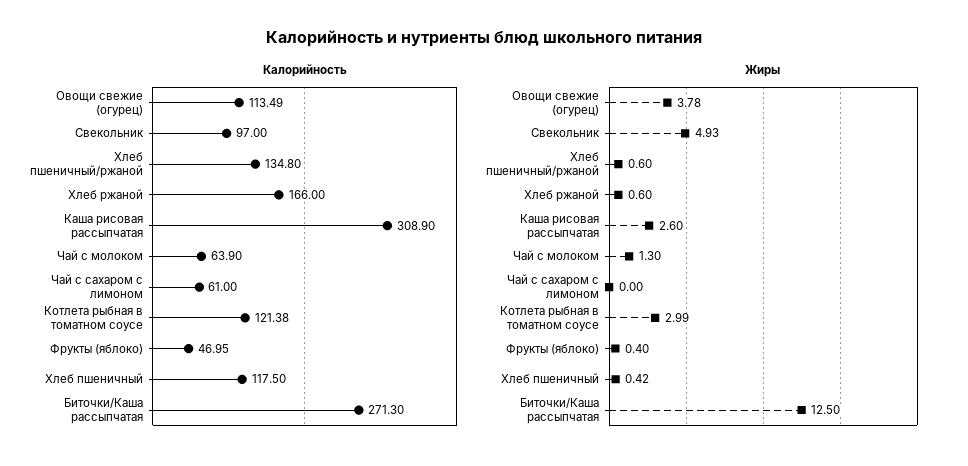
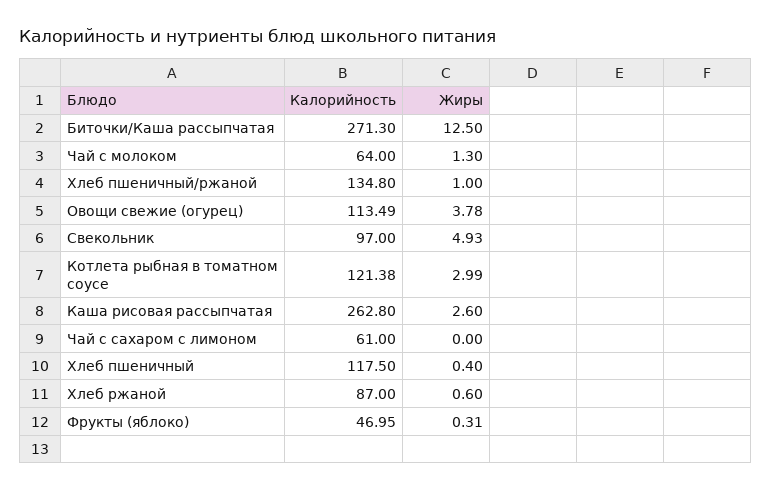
  {
    "Калорийность": {
      "Овощи свежие (огурец)": 113.49,
      "Свекольник": 97,
      "Хлеб пшеничный/ржаной": 134.8,
-     "Хлеб ржаной": 166,
+     "Хлеб ржаной": 87,
-     "Каша рисовая рассыпчатая": 308.9,
+     "Каша рисовая рассыпчатая": 262.8,
-     "Чай с молоком": 63.9,
+     "Чай с молоком": 64,
      "Чай с сахаром с лимоном": 61,
      "Котлета рыбная в томатном соусе": 121.38,
      "Фрукты (яблоко)": 46.95,
      "Хлеб пшеничный": 117.5,
      "Биточки/Каша рассыпчатая": 271.3
    },
    "Жиры": {
      "Овощи свежие (огурец)": 3.78,
      "Свекольник": 4.93,
-     "Хлеб пшеничный/ржаной": 0.6,
+     "Хлеб пшеничный/ржаной": 1,
      "Хлеб ржаной": 0.6,
      "Каша рисовая рассыпчатая": 2.6,
      "Чай с молоком": 1.3,
      "Чай с сахаром с лимоном": 0,
      "Котлета рыбная в томатном соусе": 2.99,
-     "Фрукты (яблоко)": 0.4,
+     "Фрукты (яблоко)": 0.31,
-     "Хлеб пшеничный": 0.42,
+     "Хлеб пшеничный": 0.4,
      "Биточки/Каша рассыпчатая": 12.5
    }
  }

